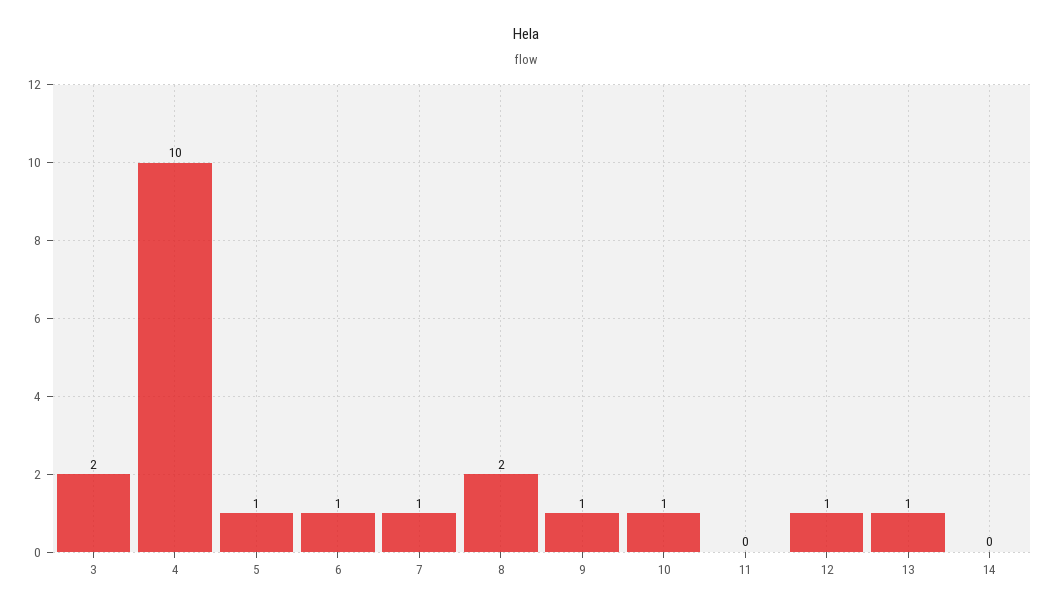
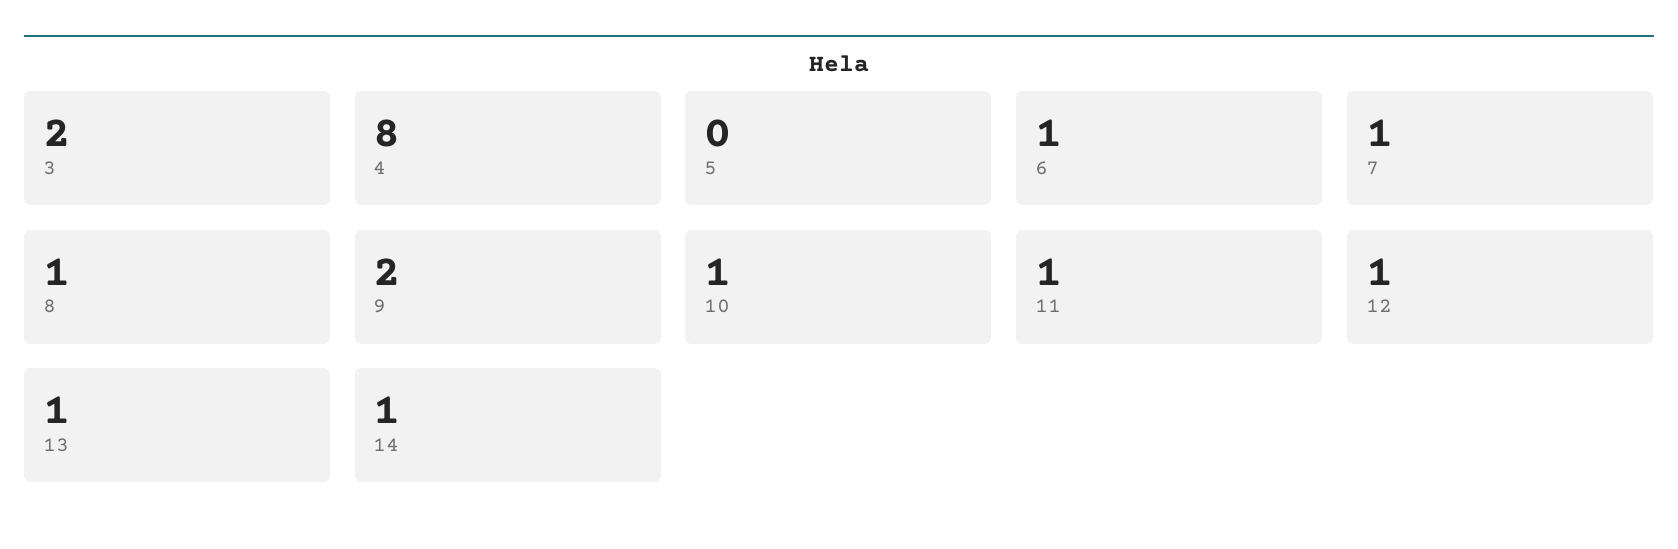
  {
    "3": 2,
-   "4": 10,
+   "4": 8,
-   "5": 1,
+   "5": 0,
    "6": 1,
    "7": 1,
-   "8": 2,
+   "8": 1,
-   "9": 1,
+   "9": 2,
    "10": 1,
-   "11": 0,
+   "11": 1,
    "12": 1,
    "13": 1,
-   "14": 0
+   "14": 1
  }

